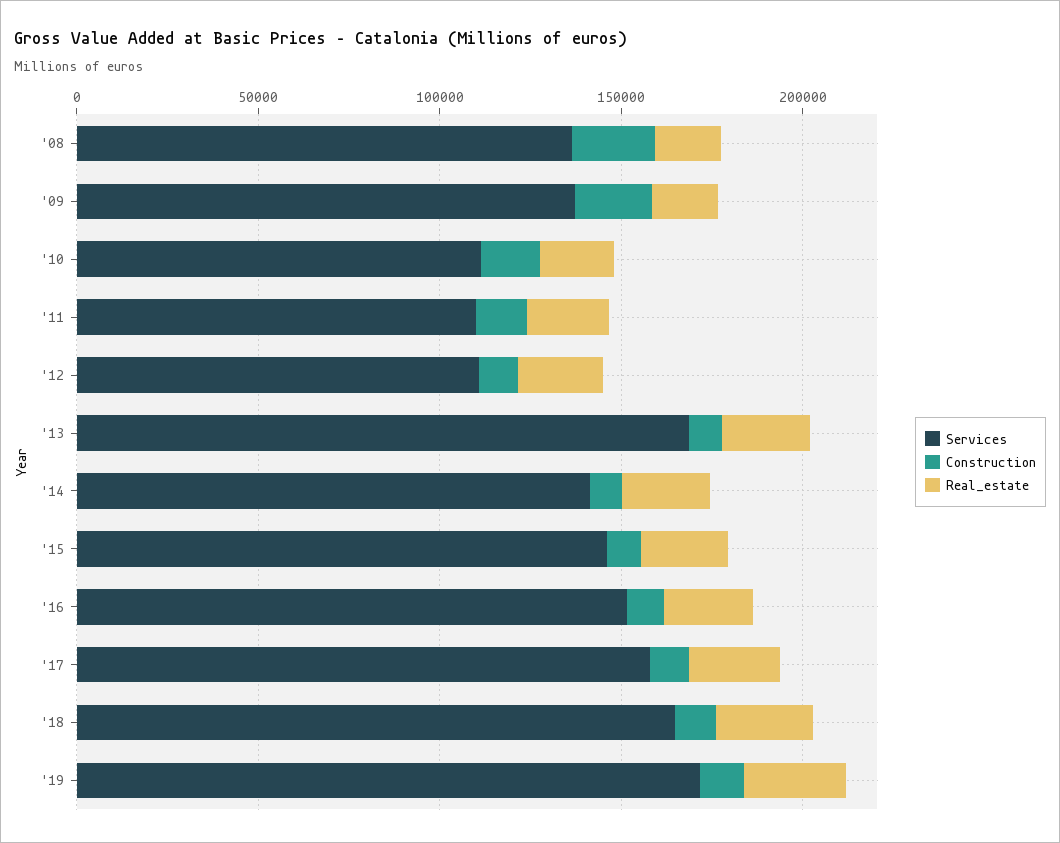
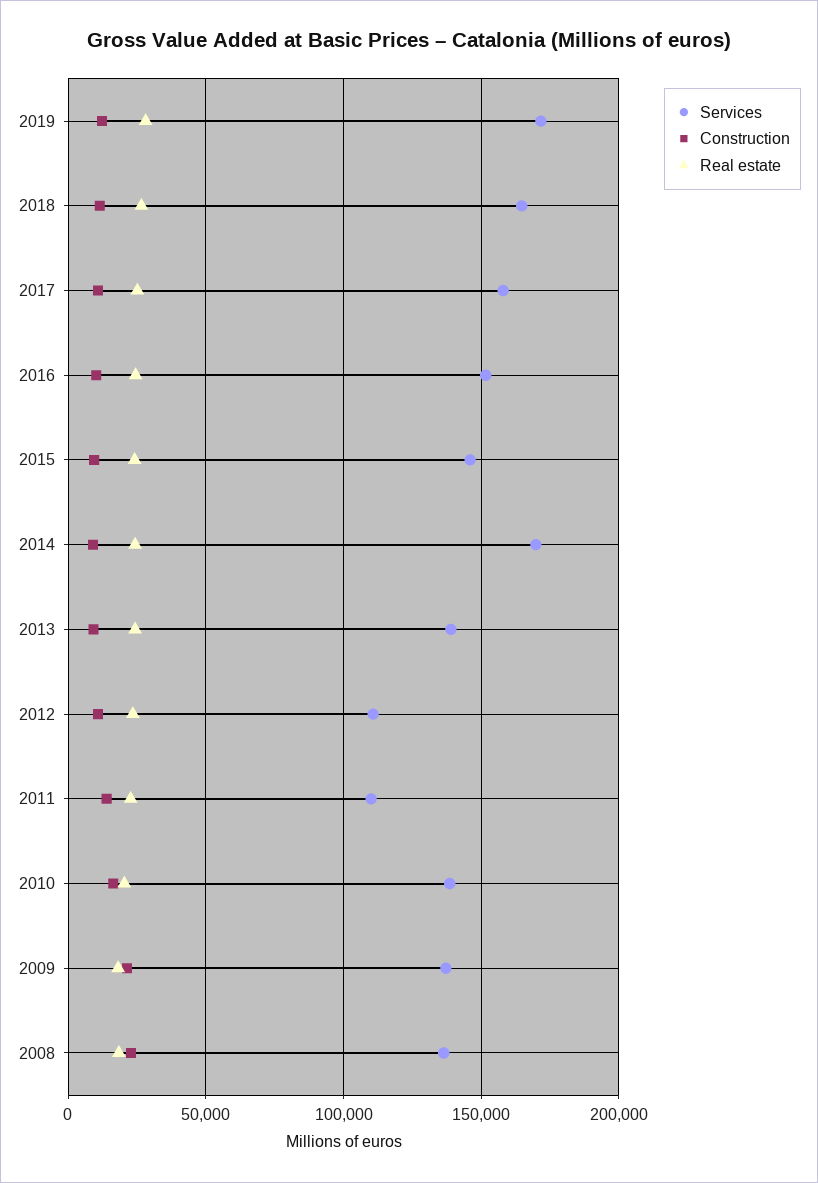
  {
    "Services": {
      "'08": 135000,
      "'09": 135000,
-     "'10": 110000,
+     "'10": 140000,
      "'11": 110000,
      "'12": 110000,
-     "'13": 170000,
+     "'13": 140000,
-     "'14": 140000,
+     "'14": 170000,
      "'15": 145000,
      "'16": 150000,
      "'17": 160000,
      "'18": 165000,
      "'19": 170000
    },
    "Construction": {
      "'08": 25000,
      "'09": 20000,
      "'10": 15000,
      "'11": 15000,
      "'12": 10000,
      "'13": 10000,
      "'14": 10000,
      "'15": 10000,
      "'16": 10000,
      "'17": 10000,
      "'18": 10000,
      "'19": 10000
    },
    "Real_estate": {
      "'08": 20000,
      "'09": 20000,
      "'10": 20000,
      "'11": 25000,
      "'12": 25000,
      "'13": 25000,
      "'14": 25000,
      "'15": 25000,
      "'16": 25000,
      "'17": 25000,
      "'18": 25000,
      "'19": 30000
    }
  }

